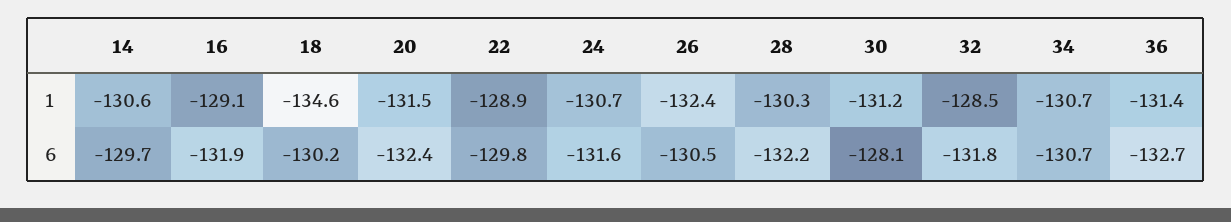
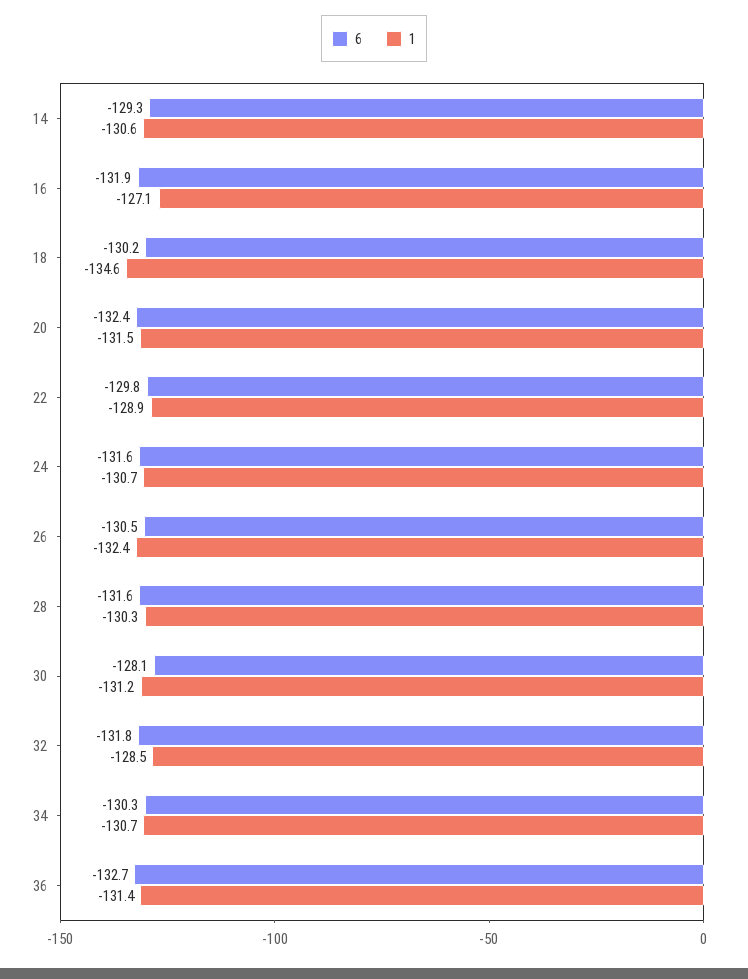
  {
    "1": {
      "14": -130.6,
-     "16": -129.1,
+     "16": -127.1,
      "18": -134.6,
      "20": -131.5,
      "22": -128.9,
      "24": -130.7,
      "26": -132.4,
      "28": -130.3,
      "30": -131.2,
      "32": -128.5,
      "34": -130.7,
      "36": -131.4
    },
    "6": {
-     "14": -129.7,
+     "14": -129.3,
      "16": -131.9,
      "18": -130.2,
      "20": -132.4,
      "22": -129.8,
      "24": -131.6,
      "26": -130.5,
-     "28": -132.2,
+     "28": -131.6,
      "30": -128.1,
      "32": -131.8,
-     "34": -130.7,
+     "34": -130.3,
      "36": -132.7
    }
  }

